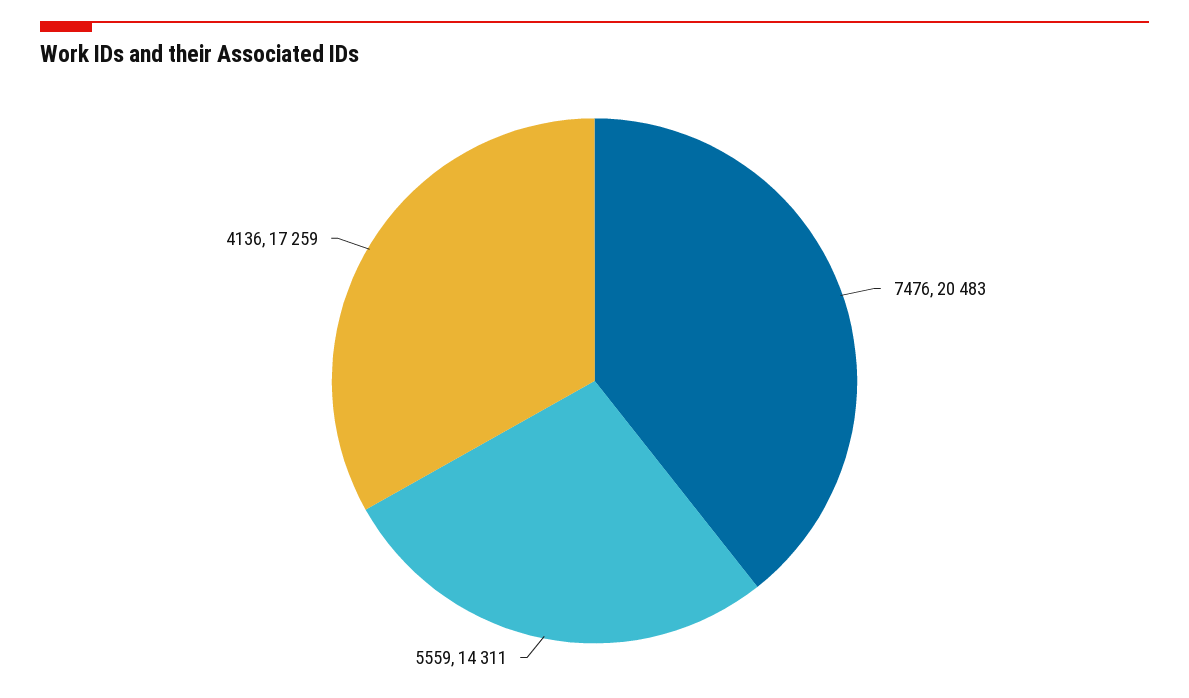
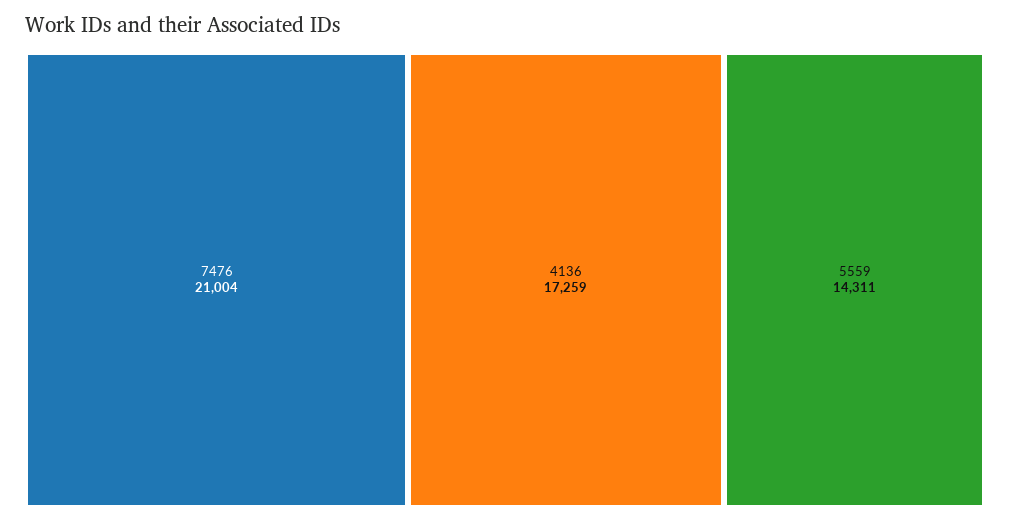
  {
-   "7476": 20483,
+   "7476": 21004,
    "5559": 14311,
    "4136": 17259
  }

